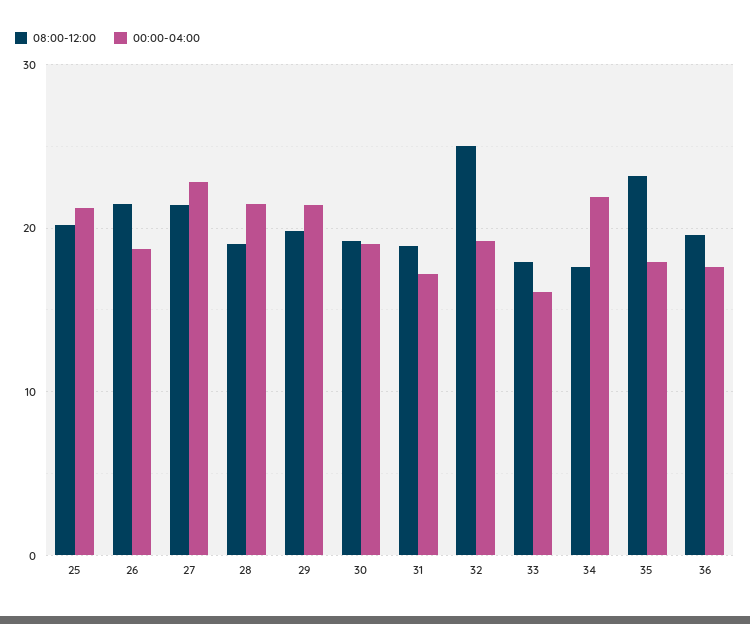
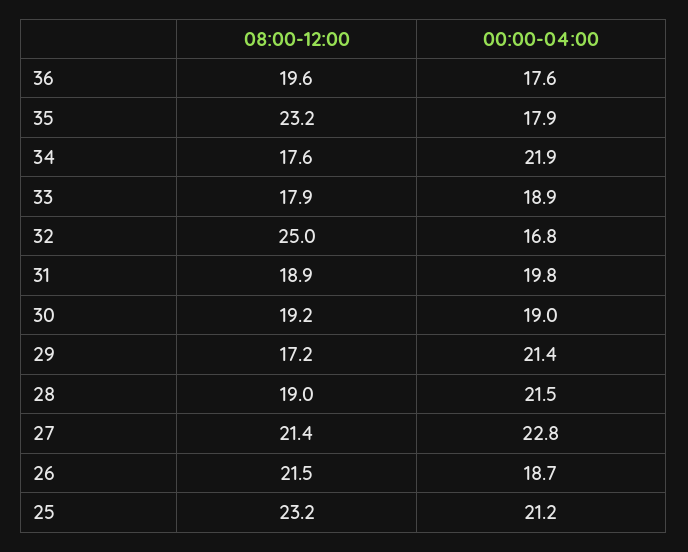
  {
    "08:00-12:00": {
-     "25": 20,
+     "25": 23.2,
      "26": 21.5,
      "27": 21.4,
      "28": 19,
-     "29": 20,
+     "29": 17.2,
      "30": 19.2,
      "31": 18.9,
      "32": 25,
      "33": 17.9,
      "34": 17.6,
      "35": 23.2,
      "36": 19.6
    },
    "00:00-04:00": {
      "25": 21.2,
      "26": 18.7,
      "27": 22.8,
      "28": 21.5,
      "29": 21.4,
      "30": 19,
-     "31": 17,
+     "31": 19.8,
-     "32": 19,
+     "32": 16.8,
-     "33": 16,
+     "33": 18.9,
      "34": 21.9,
      "35": 17.9,
      "36": 17.6
    }
  }

